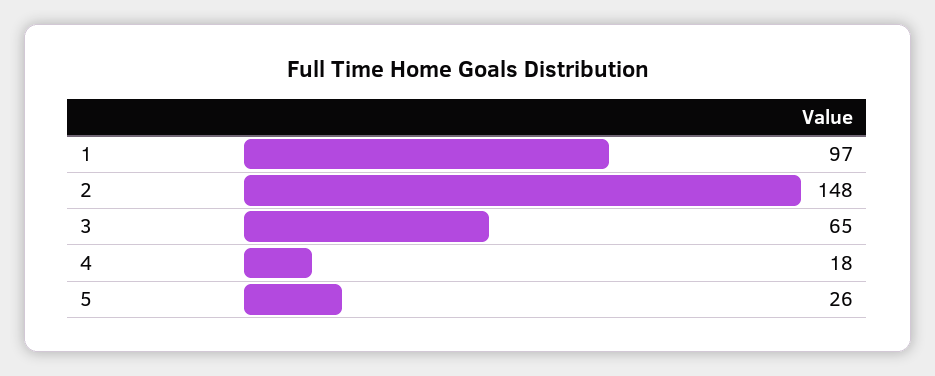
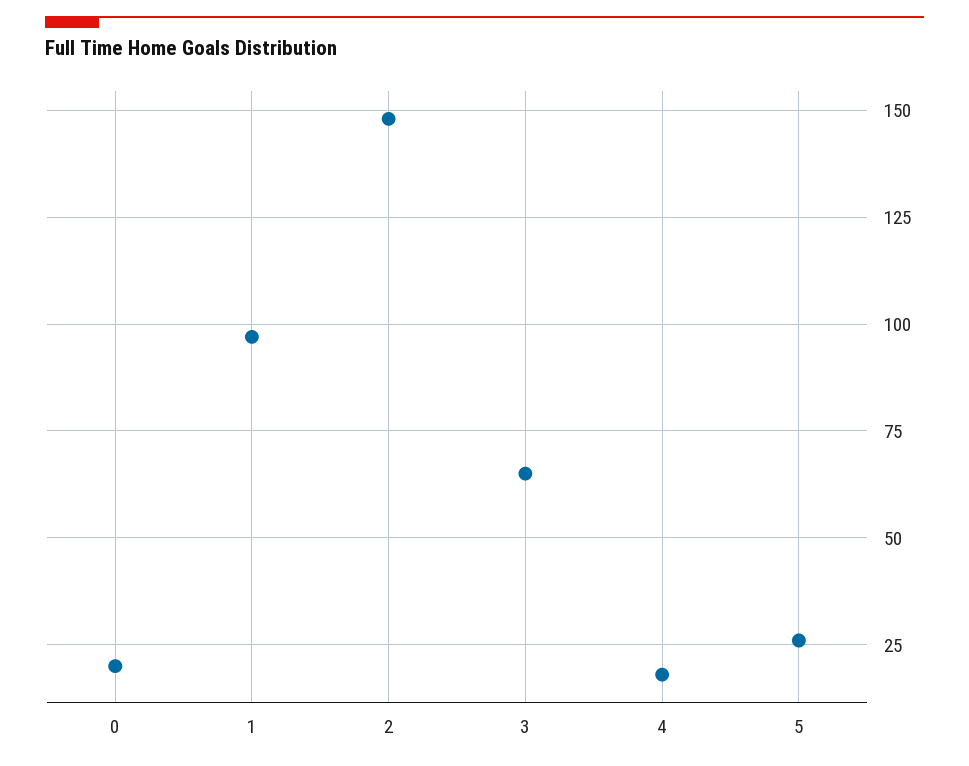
  {
    "1": 97,
    "2": 148,
    "3": 65,
    "4": 18,
-   "5": 26
+   "5": 26,
+   "0": 20
  }

